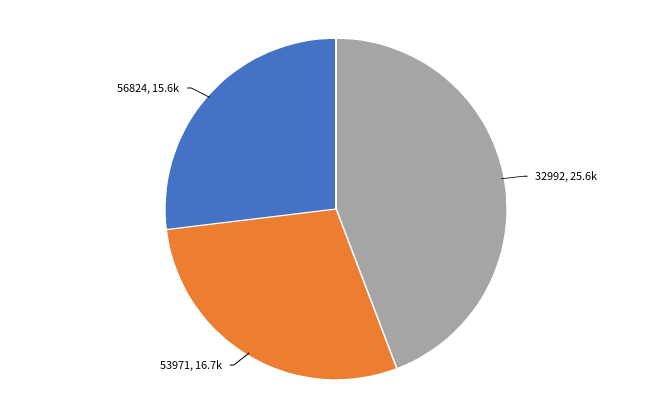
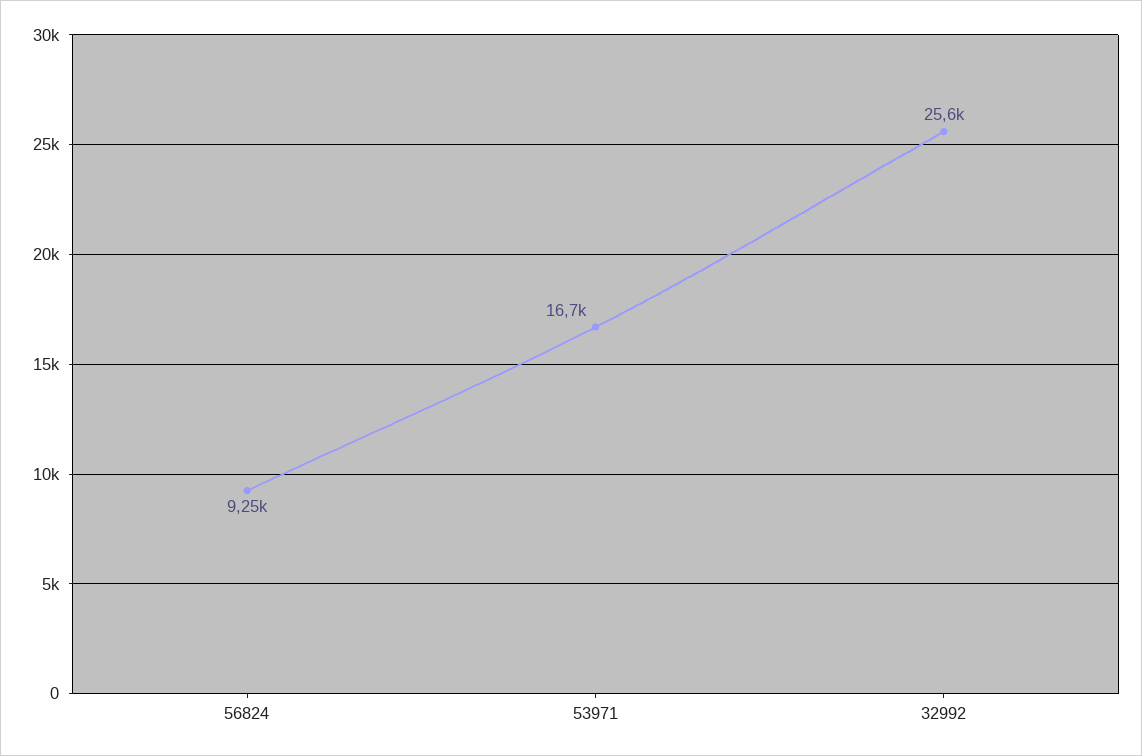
  {
    "32992": 25600,
    "53971": 16700,
-   "56824": 15600
+   "56824": 9250
  }

